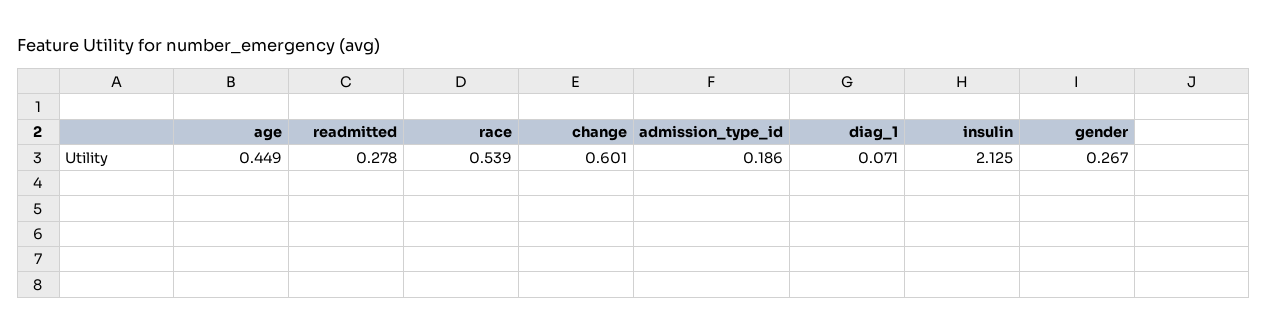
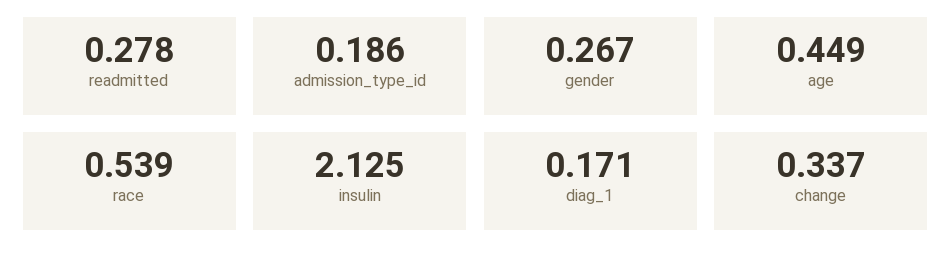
  {
    "age": 0.449,
    "readmitted": 0.278,
    "race": 0.539,
-   "change": 0.601,
+   "change": 0.337,
    "admission_type_id": 0.186,
-   "diag_1": 0.071,
+   "diag_1": 0.171,
    "insulin": 2.125,
    "gender": 0.267
  }

